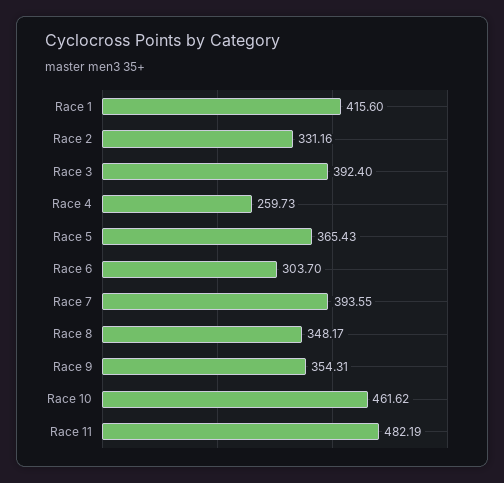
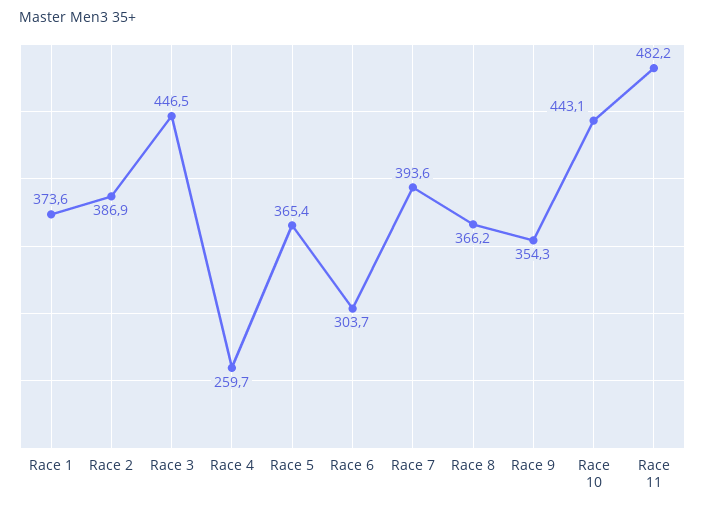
  {
-   "Race 1": 415.6,
+   "Race 1": 373.6,
-   "Race 2": 331.16,
+   "Race 2": 386.9,
-   "Race 3": 392.4,
+   "Race 3": 446.5,
    "Race 4": 259.73,
    "Race 5": 365.43,
    "Race 6": 303.7,
    "Race 7": 393.55,
-   "Race 8": 348.17,
+   "Race 8": 366.2,
    "Race 9": 354.31,
-   "Race 10": 461.62,
+   "Race 10": 443.1,
    "Race 11": 482.19
  }

